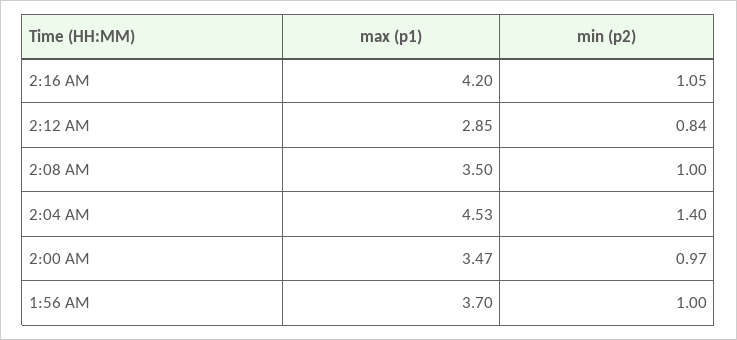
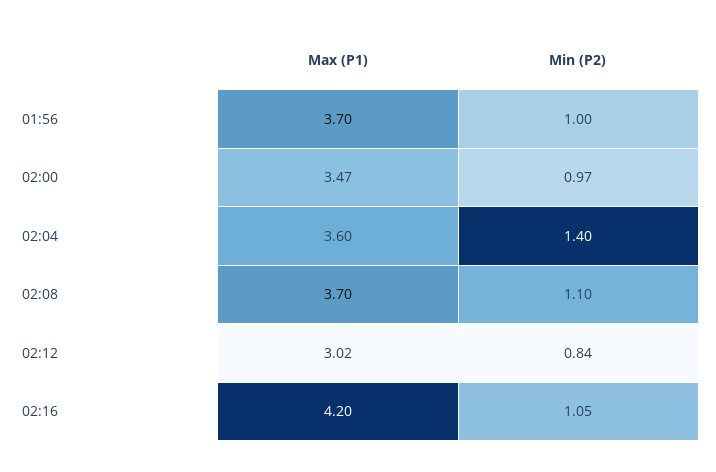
  {
    "max (p1)": {
      "2:16 AM": 4.2,
-     "2:12 AM": 2.85,
+     "2:12 AM": 3.02,
-     "2:08 AM": 3.5,
+     "2:08 AM": 3.7,
-     "2:04 AM": 4.53,
+     "2:04 AM": 3.6,
      "2:00 AM": 3.47,
      "1:56 AM": 3.7
    },
    "min (p2)": {
      "2:16 AM": 1.05,
      "2:12 AM": 0.84,
-     "2:08 AM": 1,
+     "2:08 AM": 1.1,
      "2:04 AM": 1.4,
      "2:00 AM": 0.97,
      "1:56 AM": 1
    }
  }

